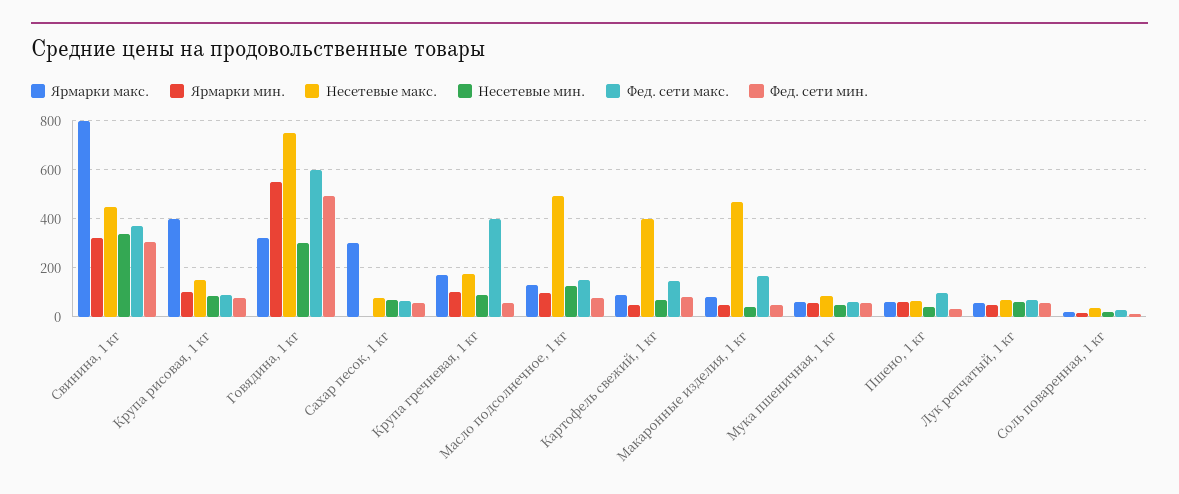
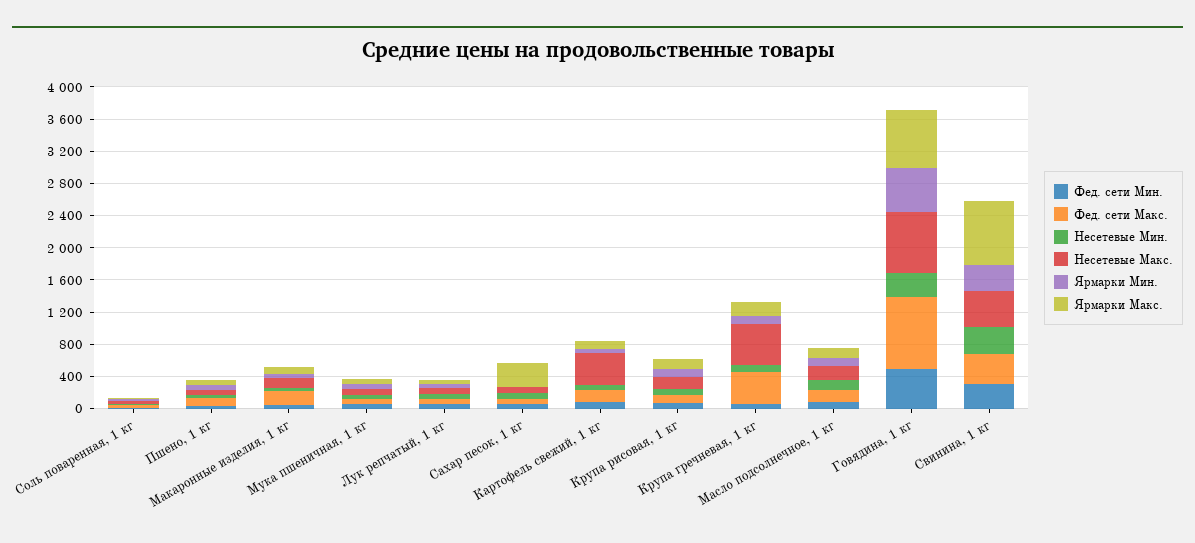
  {
    "Ярмарки макс.": {
      "Свинина, 1 кг": 800,
-     "Крупа рисовая, 1 кг": 400,
+     "Крупа рисовая, 1 кг": 100,
-     "Говядина, 1 кг": 325,
+     "Говядина, 1 кг": 700,
      "Сахар песок, 1 кг": 300,
      "Крупа гречневая, 1 кг": 175,
      "Масло подсолнечное, 1 кг": 125,
      "Картофель свежий, 1 кг": 100,
      "Макаронные изделия, 1 кг": 75,
      "Мука пшеничная, 1 кг": 50,
      "Пшено, 1 кг": 50,
      "Лук репчатый, 1 кг": 50,
      "Соль поваренная, 1 кг": 25
    },
    "Ярмарки мин.": {
      "Свинина, 1 кг": 325,
      "Крупа рисовая, 1 кг": 100,
      "Говядина, 1 кг": 550,
      "Сахар песок, 1 кг": 0,
      "Крупа гречневая, 1 кг": 100,
      "Масло подсолнечное, 1 кг": 100,
      "Картофель свежий, 1 кг": 50,
      "Макаронные изделия, 1 кг": 50,
      "Мука пшеничная, 1 кг": 50,
      "Пшено, 1 кг": 50,
      "Лук репчатый, 1 кг": 50,
      "Соль поваренная, 1 кг": 25
    },
    "Несетевые макс.": {
      "Свинина, 1 кг": 450,
      "Крупа рисовая, 1 кг": 150,
      "Говядина, 1 кг": 750,
      "Сахар песок, 1 кг": 75,
-     "Крупа гречневая, 1 кг": 175,
+     "Крупа гречневая, 1 кг": 500,
-     "Масло подсолнечное, 1 кг": 500,
+     "Масло подсолнечное, 1 кг": 200,
      "Картофель свежий, 1 кг": 400,
-     "Макаронные изделия, 1 кг": 475,
+     "Макаронные изделия, 1 кг": 100,
      "Мука пшеничная, 1 кг": 75,
      "Пшено, 1 кг": 75,
      "Лук репчатый, 1 кг": 75,
      "Соль поваренная, 1 кг": 50
    },
    "Несетевые мин.": {
      "Свинина, 1 кг": 350,
      "Крупа рисовая, 1 кг": 75,
      "Говядина, 1 кг": 300,
      "Сахар песок, 1 кг": 75,
      "Крупа гречневая, 1 кг": 100,
      "Масло подсолнечное, 1 кг": 125,
      "Картофель свежий, 1 кг": 75,
      "Макаронные изделия, 1 кг": 50,
      "Мука пшеничная, 1 кг": 50,
      "Пшено, 1 кг": 50,
      "Лук репчатый, 1 кг": 50,
      "Соль поваренная, 1 кг": 25
    },
    "Фед. сети макс.": {
      "Свинина, 1 кг": 375,
      "Крупа рисовая, 1 кг": 100,
-     "Говядина, 1 кг": 600,
+     "Говядина, 1 кг": 900,
      "Сахар песок, 1 кг": 75,
      "Крупа гречневая, 1 кг": 400,
      "Масло подсолнечное, 1 кг": 150,
      "Картофель свежий, 1 кг": 150,
      "Макаронные изделия, 1 кг": 175,
      "Мука пшеничная, 1 кг": 50,
      "Пшено, 1 кг": 100,
      "Лук репчатый, 1 кг": 75,
      "Соль поваренная, 1 кг": 25
    },
    "Фед. сети мин.": {
      "Свинина, 1 кг": 300,
      "Крупа рисовая, 1 кг": 75,
      "Говядина, 1 кг": 500,
      "Сахар песок, 1 кг": 50,
      "Крупа гречневая, 1 кг": 50,
      "Масло подсолнечное, 1 кг": 75,
      "Картофель свежий, 1 кг": 75,
      "Макаронные изделия, 1 кг": 50,
      "Мука пшеничная, 1 кг": 50,
      "Пшено, 1 кг": 25,
      "Лук репчатый, 1 кг": 50,
      "Соль поваренная, 1 кг": 25
    }
  }

